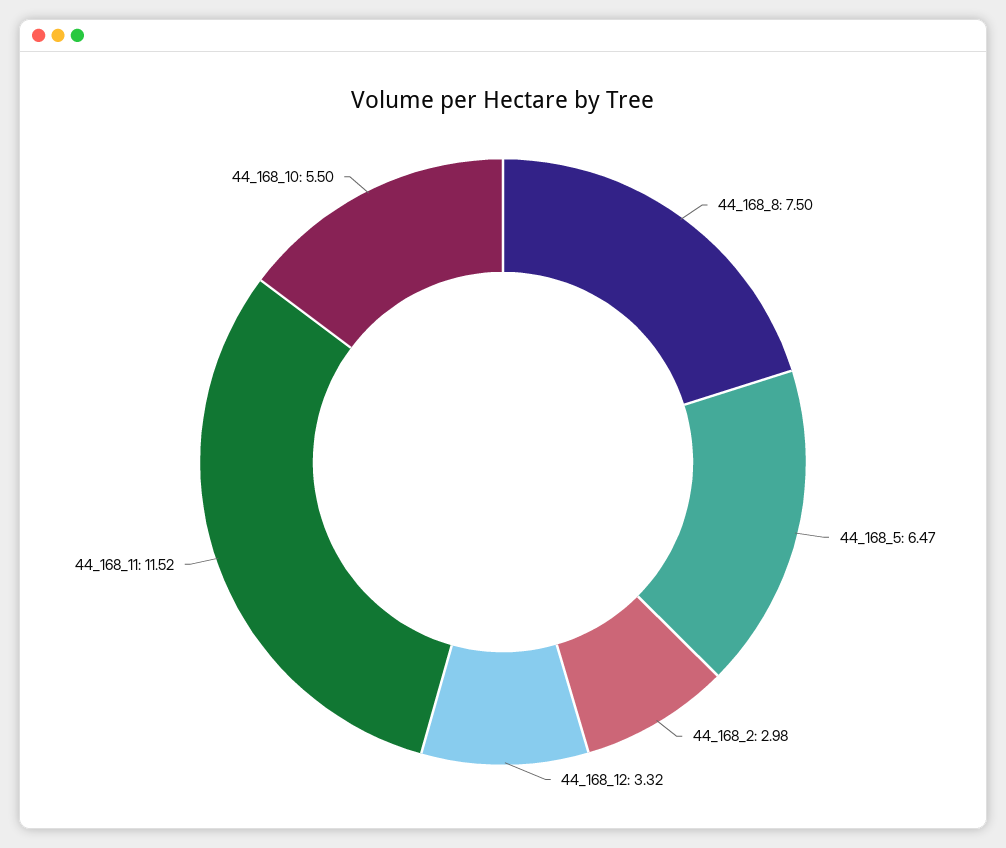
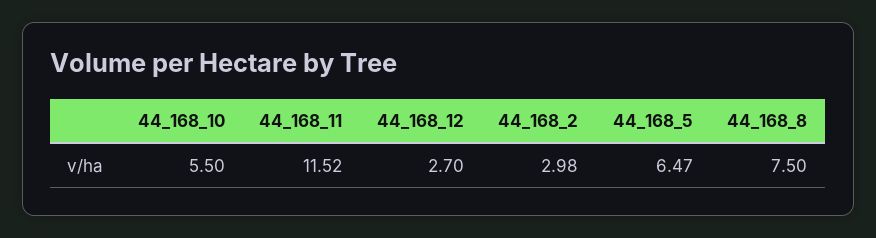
  {
    "44_168_8": 7.5,
    "44_168_5": 6.47,
    "44_168_2": 2.98,
-   "44_168_12": 3.32,
+   "44_168_12": 2.7,
    "44_168_11": 11.52,
    "44_168_10": 5.5
  }

